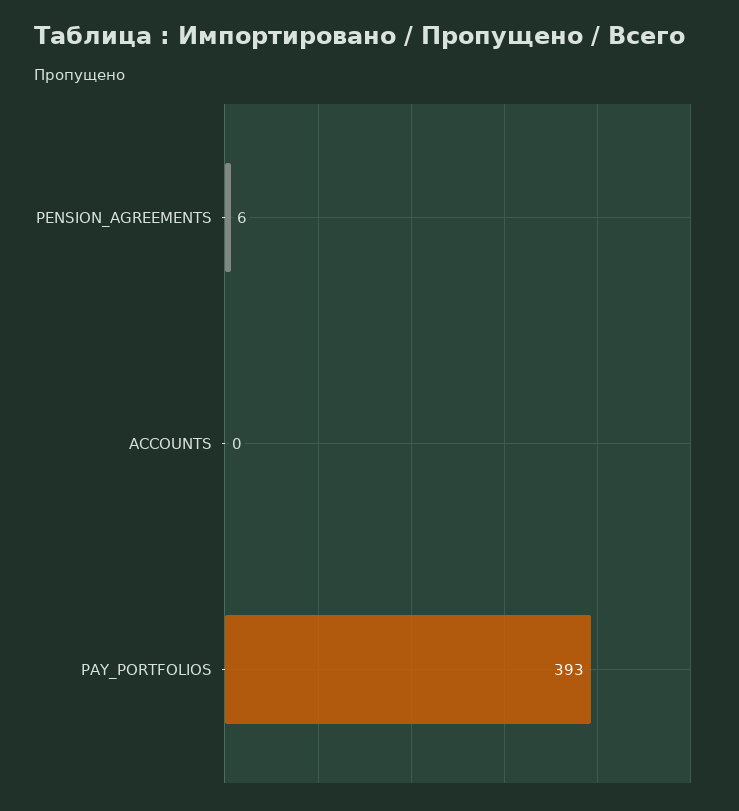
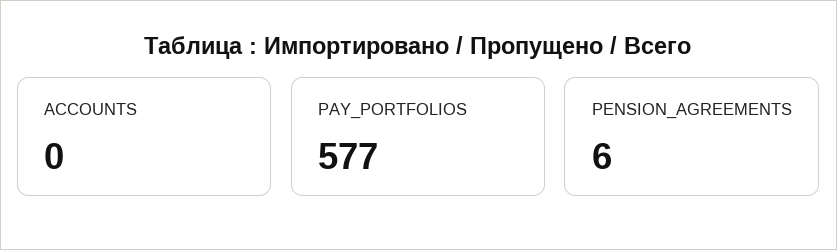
  {
    "PENSION_AGREEMENTS": 6,
    "ACCOUNTS": 0,
-   "PAY_PORTFOLIOS": 393
+   "PAY_PORTFOLIOS": 577
  }

